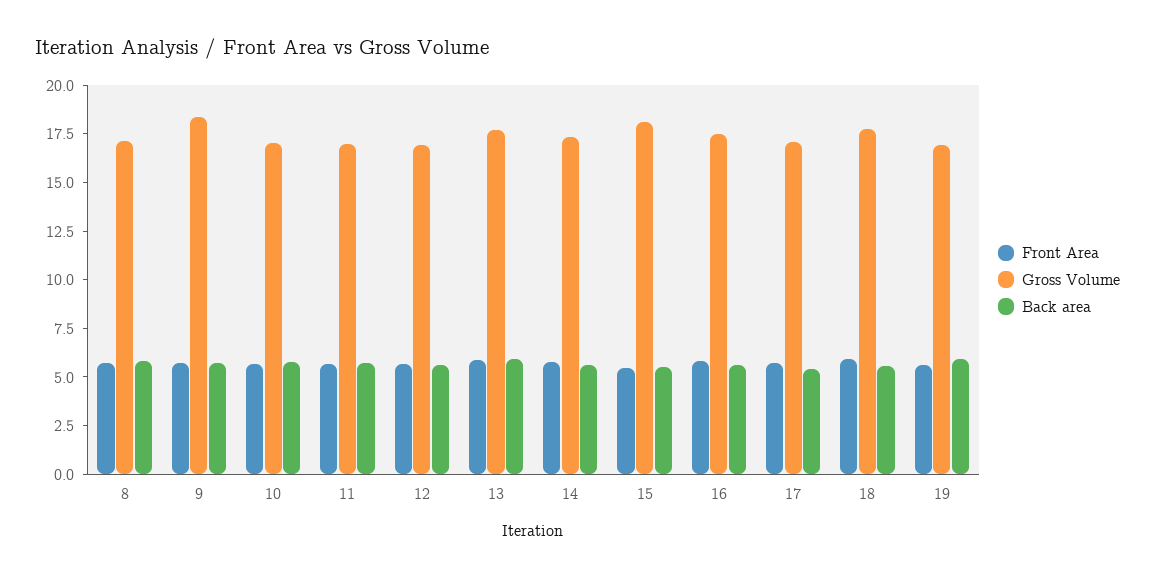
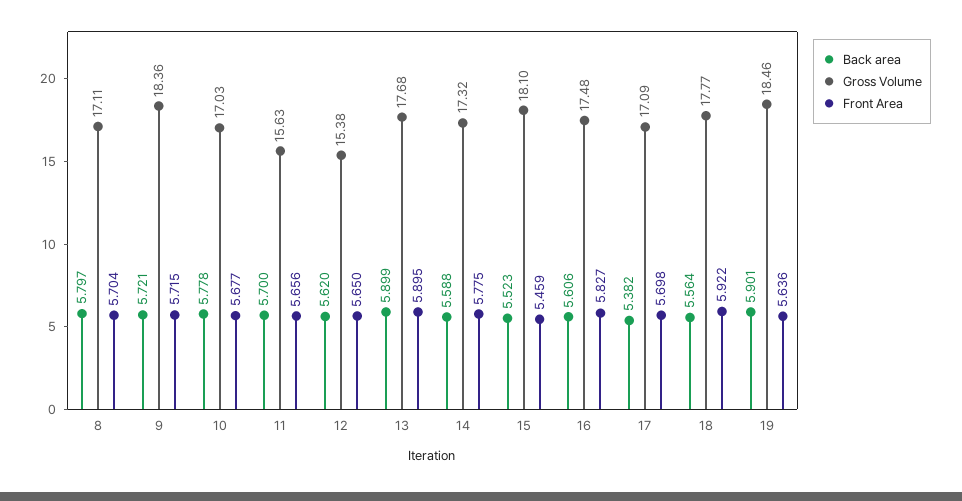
  {
    "Front Area": {
      "8": 5.704,
      "9": 5.715,
      "10": 5.677,
      "11": 5.656,
      "12": 5.65,
      "13": 5.895,
      "14": 5.775,
      "15": 5.459,
      "16": 5.827,
      "17": 5.698,
      "18": 5.922,
      "19": 5.636
    },
    "Gross Volume": {
      "8": 17.11,
      "9": 18.36,
      "10": 17.03,
-     "11": 17,
+     "11": 15.63,
-     "12": 17,
+     "12": 15.38,
      "13": 17.68,
      "14": 17.32,
      "15": 18.1,
      "16": 17.48,
      "17": 17.09,
      "18": 17.77,
-     "19": 17
+     "19": 18.46
    },
    "Back area": {
      "8": 5.797,
      "9": 5.721,
      "10": 5.778,
      "11": 5.7,
      "12": 5.62,
      "13": 5.899,
      "14": 5.588,
      "15": 5.523,
      "16": 5.606,
      "17": 5.382,
      "18": 5.564,
      "19": 5.901
    }
  }

